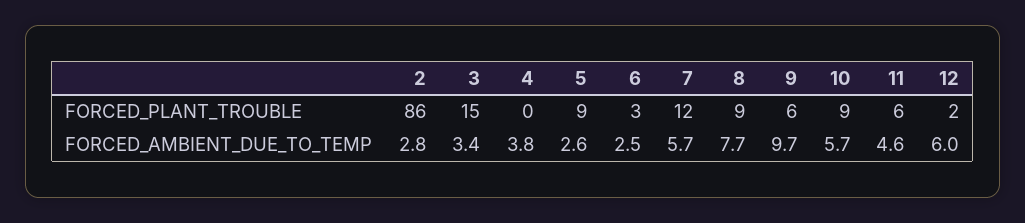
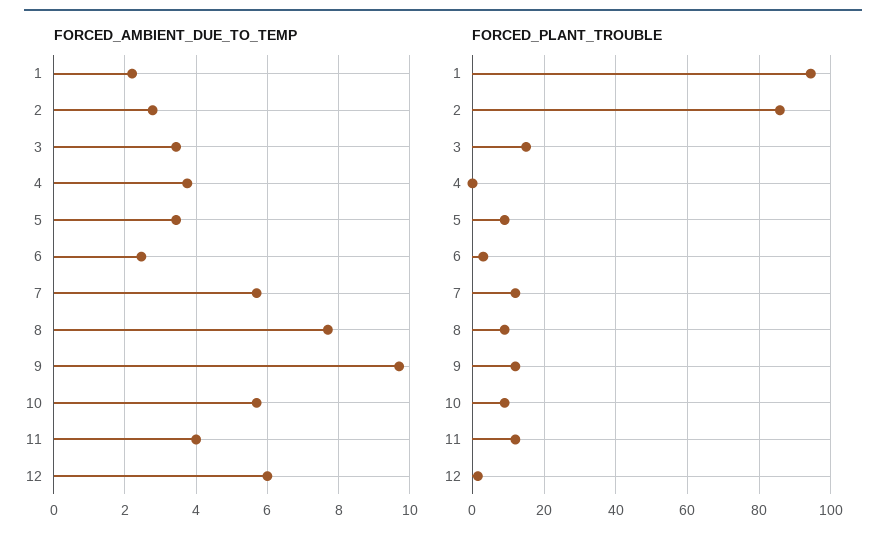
  {
    "FORCED_PLANT_TROUBLE": {
      "2": 86,
      "3": 15,
      "4": 0,
      "5": 9,
      "6": 3,
      "7": 12,
      "8": 9,
-     "9": 6,
+     "9": 12,
      "10": 9,
-     "11": 6,
+     "11": 12,
-     "12": 2
+     "12": 2,
+     "1": 94
    },
    "FORCED_AMBIENT_DUE_TO_TEMP": {
      "2": 2.8,
      "3": 3.4,
      "4": 3.8,
-     "5": 2.6,
+     "5": 3.4,
      "6": 2.5,
      "7": 5.7,
      "8": 7.7,
      "9": 9.7,
      "10": 5.7,
-     "11": 4.6,
+     "11": 4,
-     "12": 6
+     "12": 6,
+     "1": 2.2
    }
  }

